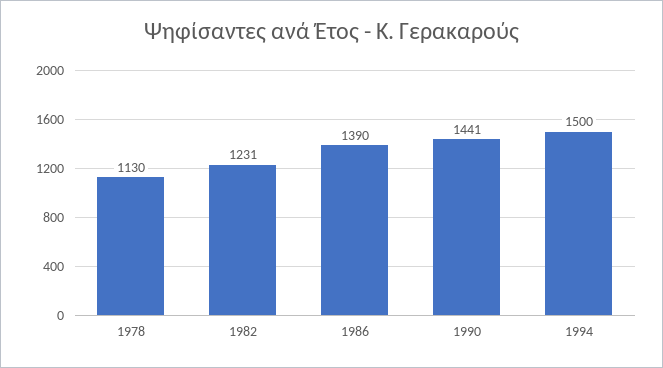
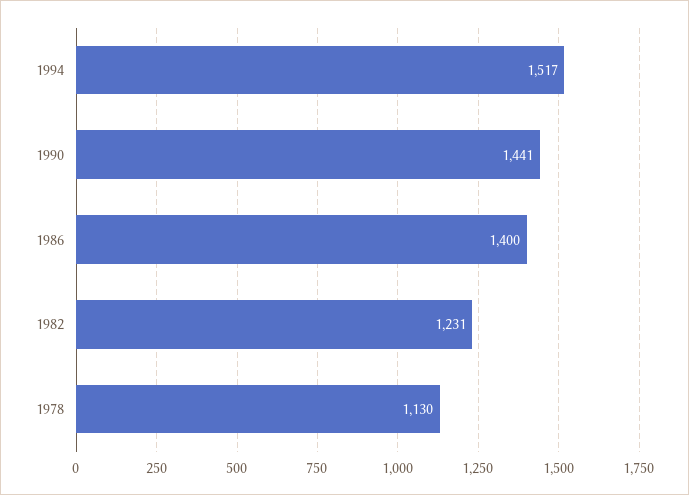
  {
    "1978": 1130,
    "1982": 1231,
-   "1986": 1390,
+   "1986": 1400,
    "1990": 1441,
-   "1994": 1500
+   "1994": 1517
  }

